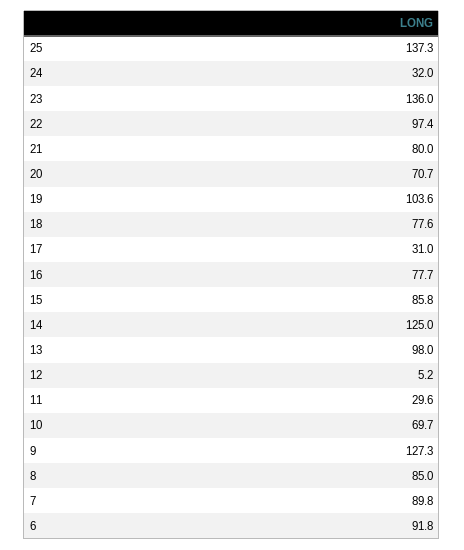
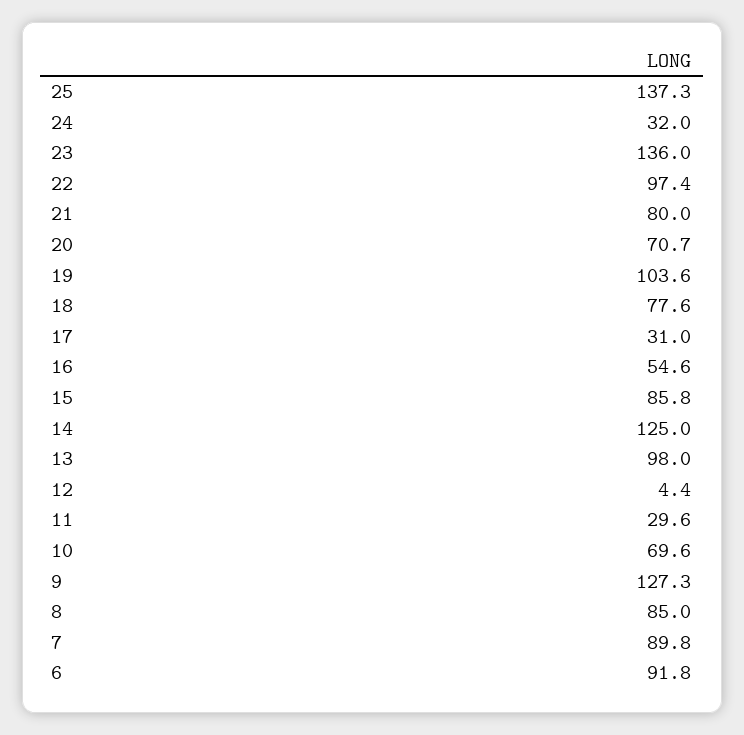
  {
    "25": 137.3,
    "24": 32,
    "23": 136,
    "22": 97.4,
    "21": 80,
    "20": 70.7,
    "19": 103.6,
    "18": 77.6,
    "17": 31,
-   "16": 77.7,
+   "16": 54.6,
    "15": 85.8,
    "14": 125,
    "13": 98,
-   "12": 5.2,
+   "12": 4.4,
    "11": 29.6,
-   "10": 69.7,
+   "10": 69.6,
    "9": 127.3,
    "8": 85,
    "7": 89.8,
    "6": 91.8
  }

